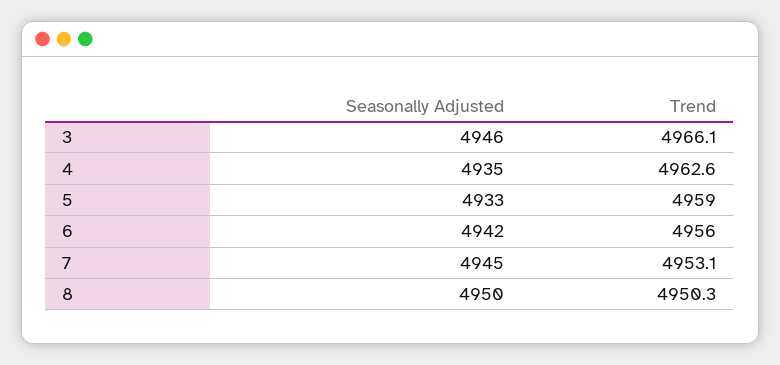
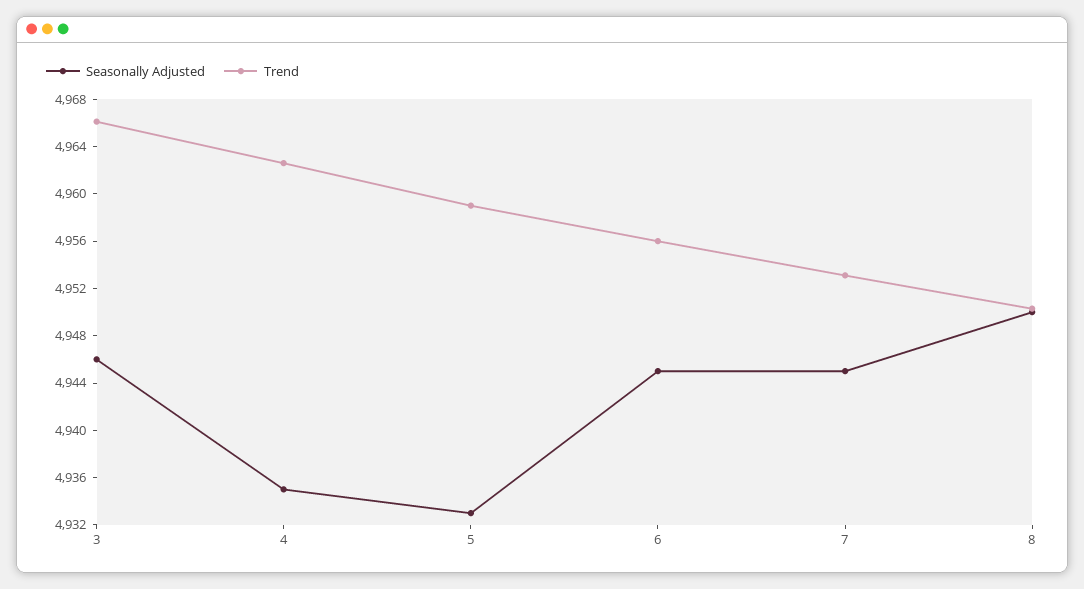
  {
    "Seasonally Adjusted": {
      "3": 4946,
      "4": 4935,
      "5": 4933,
-     "6": 4942,
+     "6": 4945,
      "7": 4945,
      "8": 4950
    },
    "Trend": {
      "3": 4966.1,
      "4": 4962.6,
      "5": 4959,
      "6": 4956,
      "7": 4953.1,
      "8": 4950.3
    }
  }

